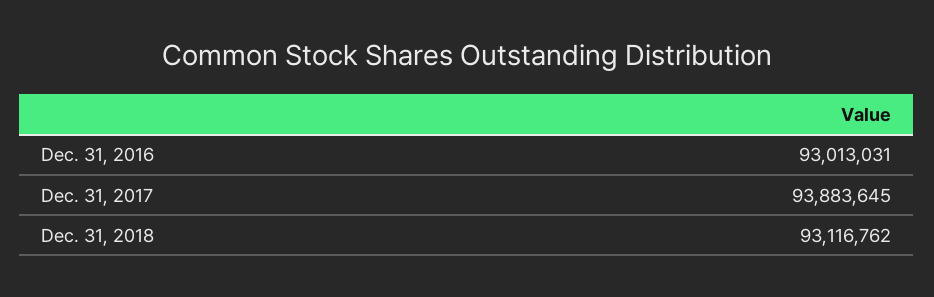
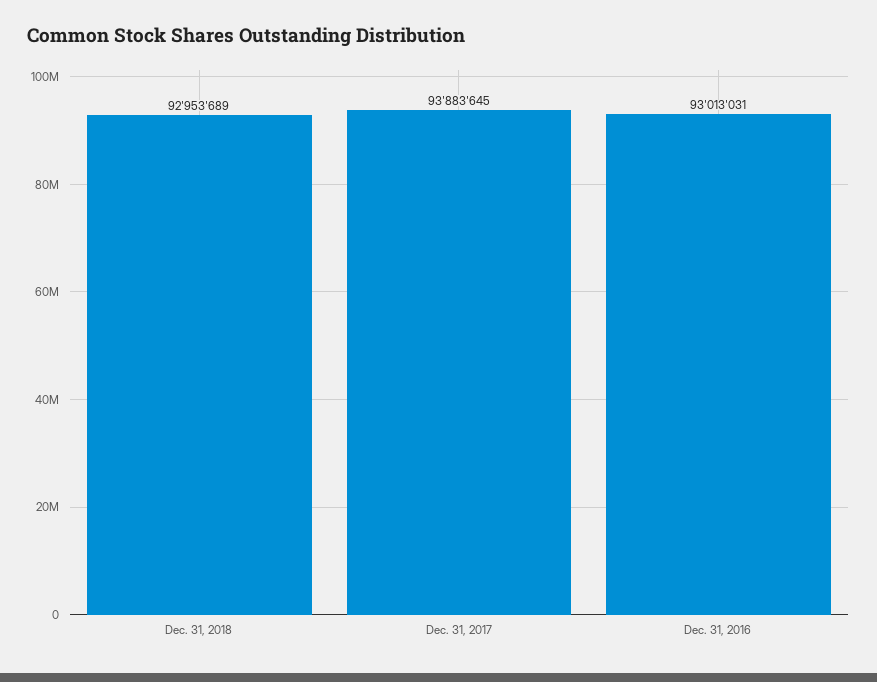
  {
    "Dec. 31, 2016": 93013031,
    "Dec. 31, 2017": 93883645,
-   "Dec. 31, 2018": 93116762
+   "Dec. 31, 2018": 92953689
  }

